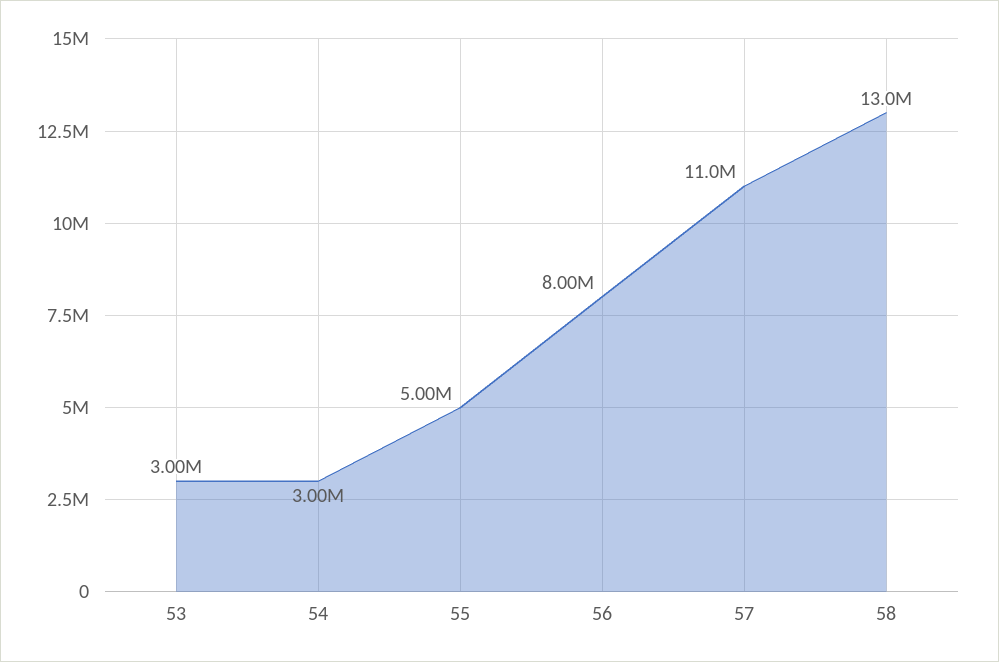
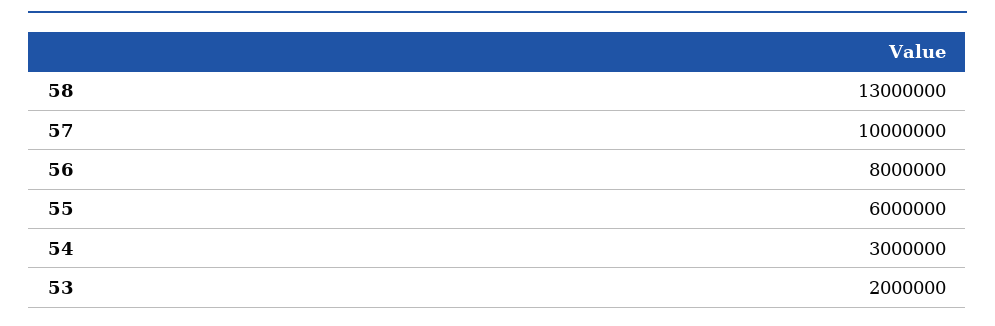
  {
-   "53": 3000000,
+   "53": 2000000,
    "54": 3000000,
-   "55": 5000000,
+   "55": 6000000,
    "56": 8000000,
-   "57": 11000000,
+   "57": 10000000,
    "58": 13000000
  }

